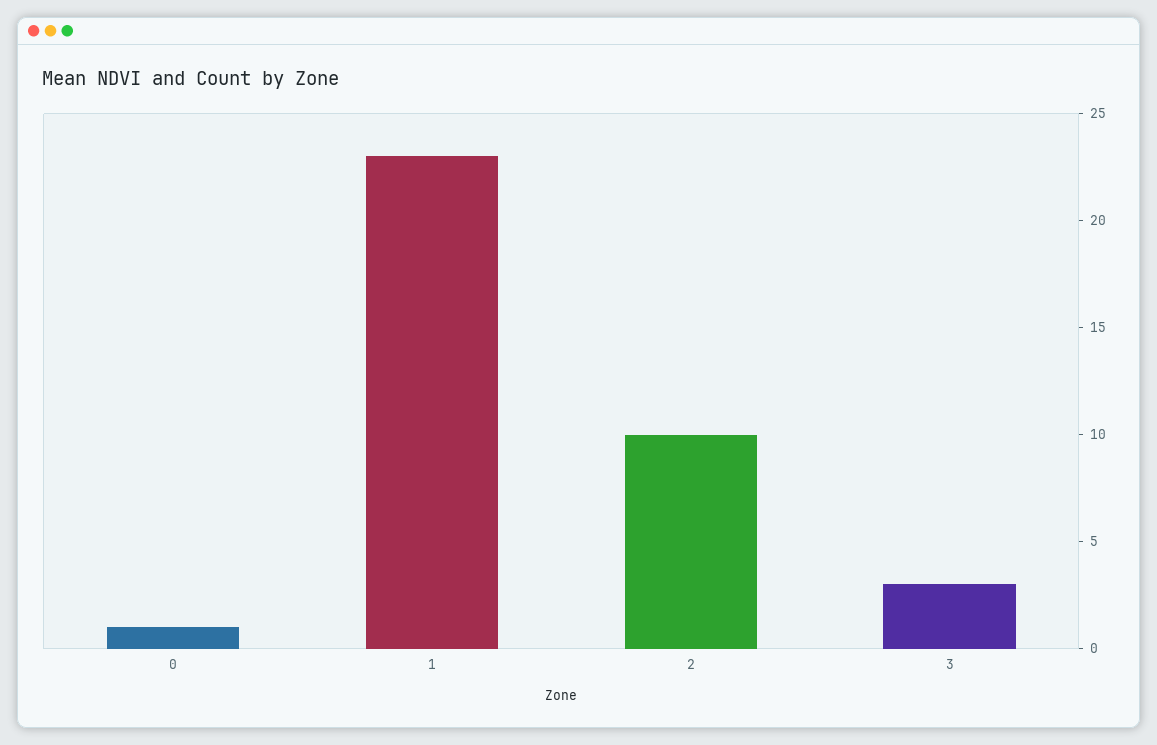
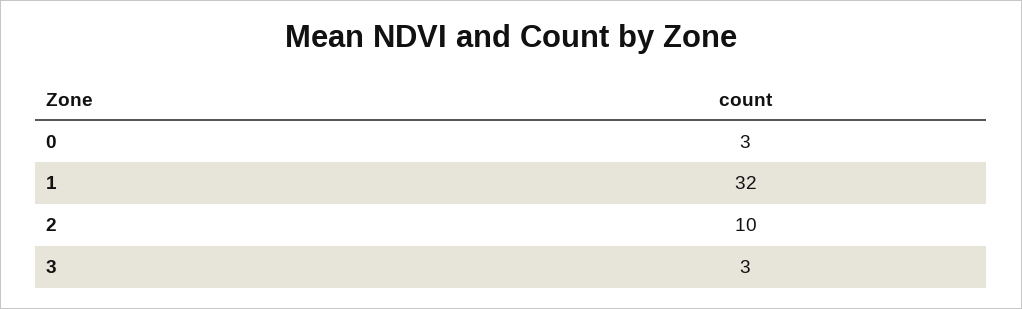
  {
-   "0": 1,
+   "0": 3,
-   "1": 23,
+   "1": 32,
    "2": 10,
    "3": 3
  }

